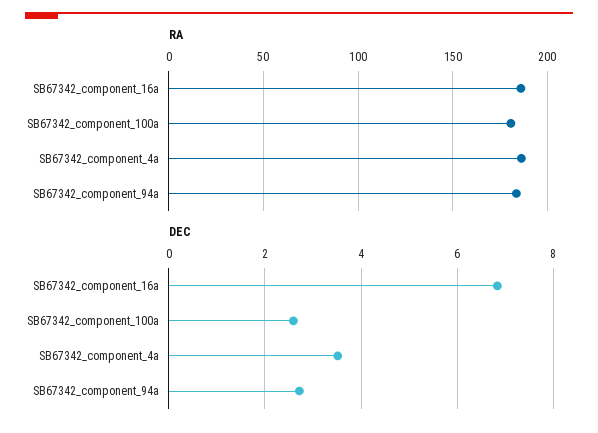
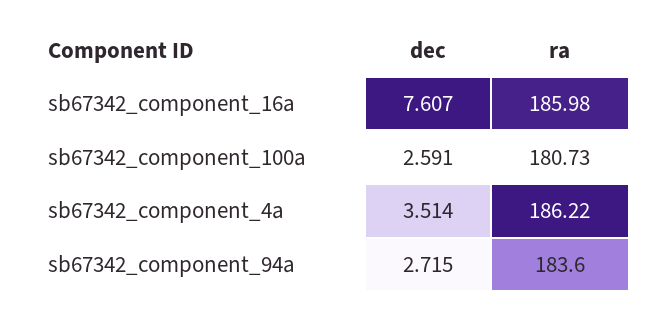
  {
    "RA": {
      "SB67342_component_16a": 185.98,
      "SB67342_component_100a": 180.73,
      "SB67342_component_4a": 186.22,
      "SB67342_component_94a": 183.6
    },
    "DEC": {
-     "SB67342_component_16a": 6.8,
+     "SB67342_component_16a": 7.607,
      "SB67342_component_100a": 2.591,
      "SB67342_component_4a": 3.514,
      "SB67342_component_94a": 2.715
    }
  }

